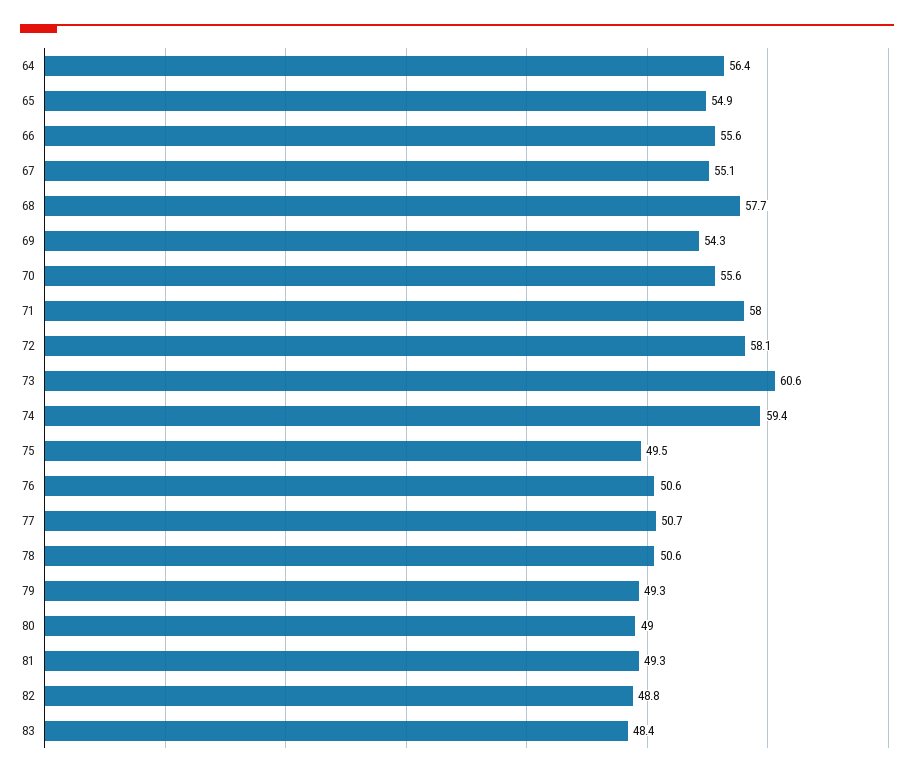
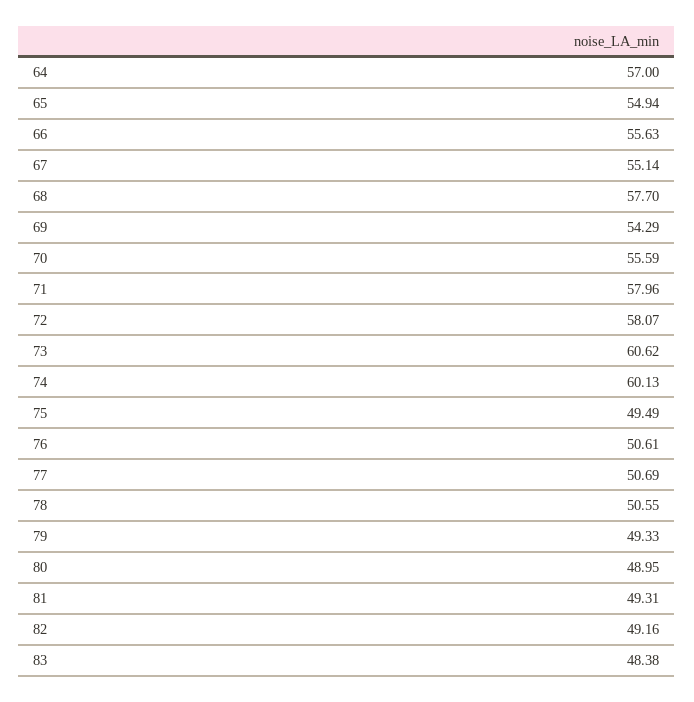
  {
-   "64": 56.4,
+   "64": 57,
    "65": 54.94,
    "66": 55.63,
    "67": 55.14,
    "68": 57.7,
    "69": 54.29,
    "70": 55.59,
    "71": 57.96,
    "72": 58.07,
    "73": 60.62,
-   "74": 59.4,
+   "74": 60.13,
    "75": 49.49,
    "76": 50.61,
    "77": 50.69,
    "78": 50.55,
    "79": 49.33,
    "80": 48.95,
    "81": 49.31,
-   "82": 48.8,
+   "82": 49.16,
    "83": 48.38
  }

